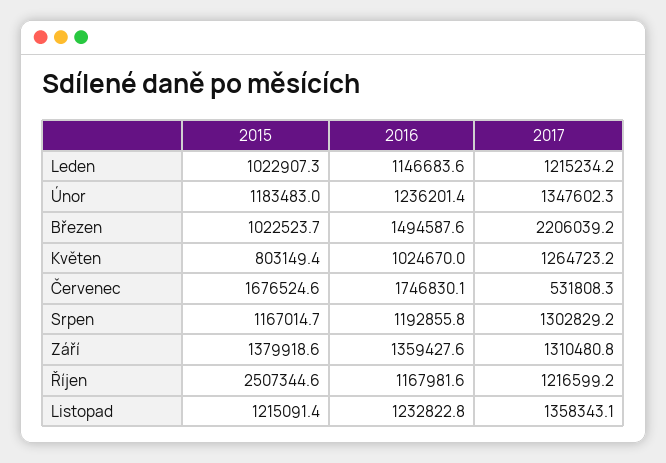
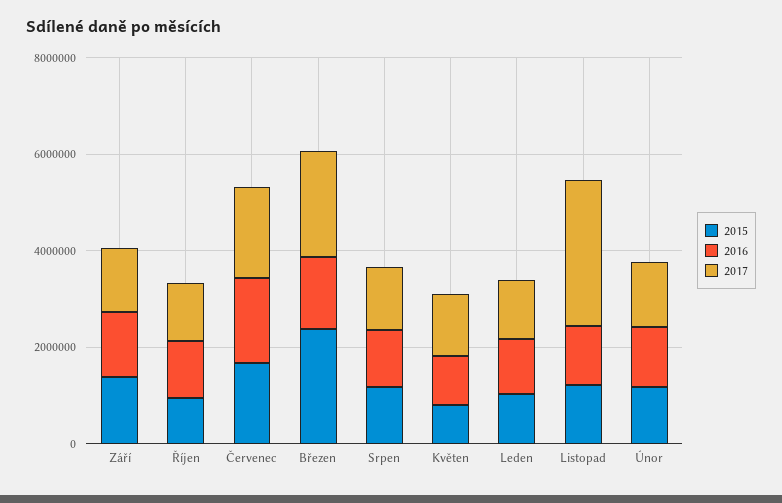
  {
    "2015": {
      "Leden": 1022907.3,
      "Únor": 1183483,
-     "Březen": 1022523.7,
+     "Březen": 2500000,
      "Květen": 803149.4,
      "Červenec": 1676524.6,
      "Srpen": 1167014.7,
      "Září": 1379918.6,
-     "Říjen": 2507344.6,
+     "Říjen": 1000000,
      "Listopad": 1215091.4
    },
    "2016": {
      "Leden": 1146683.6,
      "Únor": 1236201.4,
      "Březen": 1494587.6,
      "Květen": 1024670,
      "Červenec": 1746830.1,
      "Srpen": 1192855.8,
      "Září": 1359427.6,
      "Říjen": 1167981.6,
      "Listopad": 1232822.8
    },
    "2017": {
      "Leden": 1215234.2,
      "Únor": 1347602.3,
      "Březen": 2206039.2,
      "Květen": 1264723.2,
-     "Červenec": 531808.3,
+     "Červenec": 2000000,
      "Srpen": 1302829.2,
      "Září": 1310480.8,
      "Říjen": 1216599.2,
-     "Listopad": 1358343.1
+     "Listopad": 3000000
    }
  }

